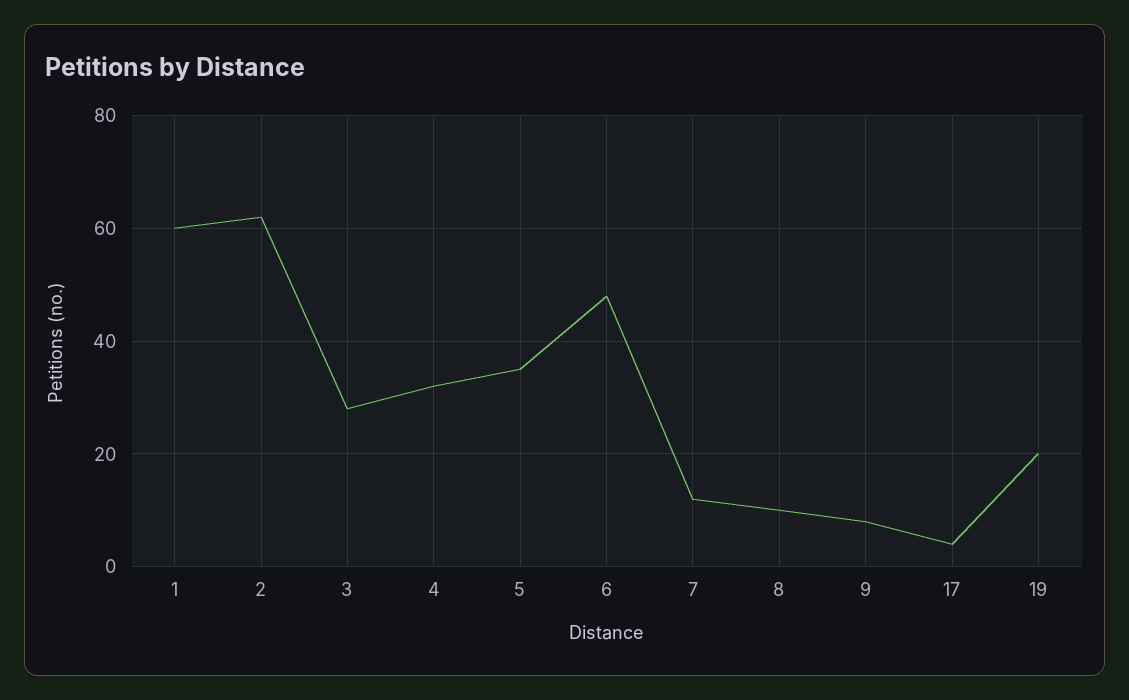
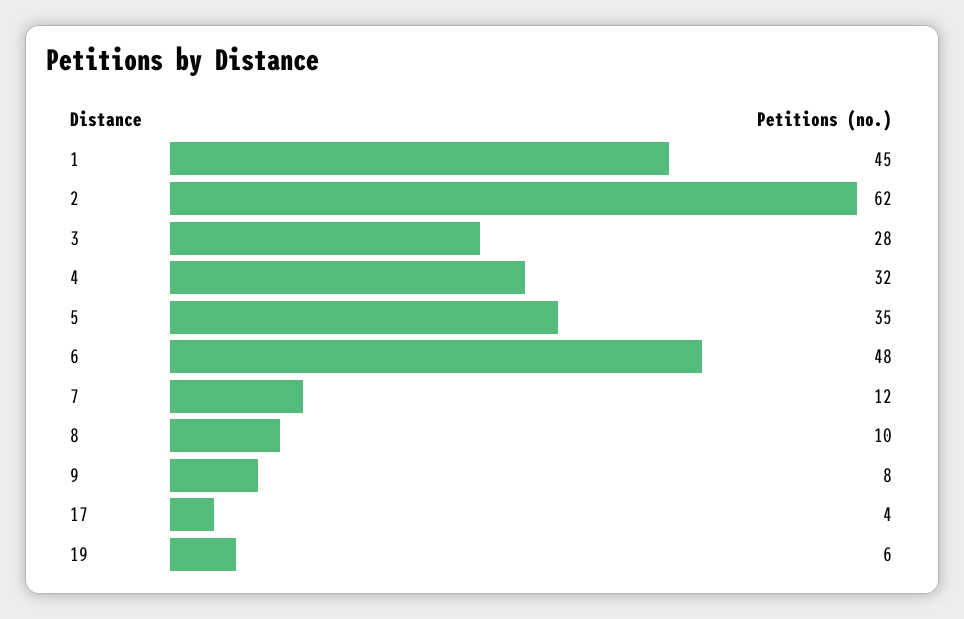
  {
-   "1": 60,
+   "1": 45,
    "2": 62,
    "3": 28,
    "4": 32,
    "5": 35,
    "6": 48,
    "7": 12,
    "8": 10,
    "9": 8,
    "17": 4,
-   "19": 20
+   "19": 6
  }

